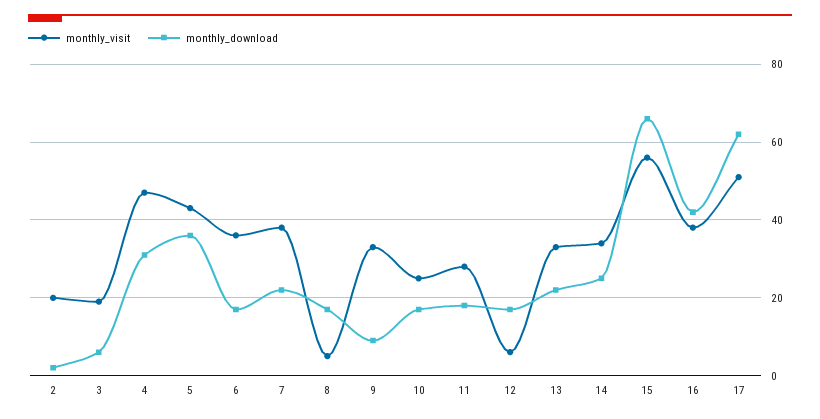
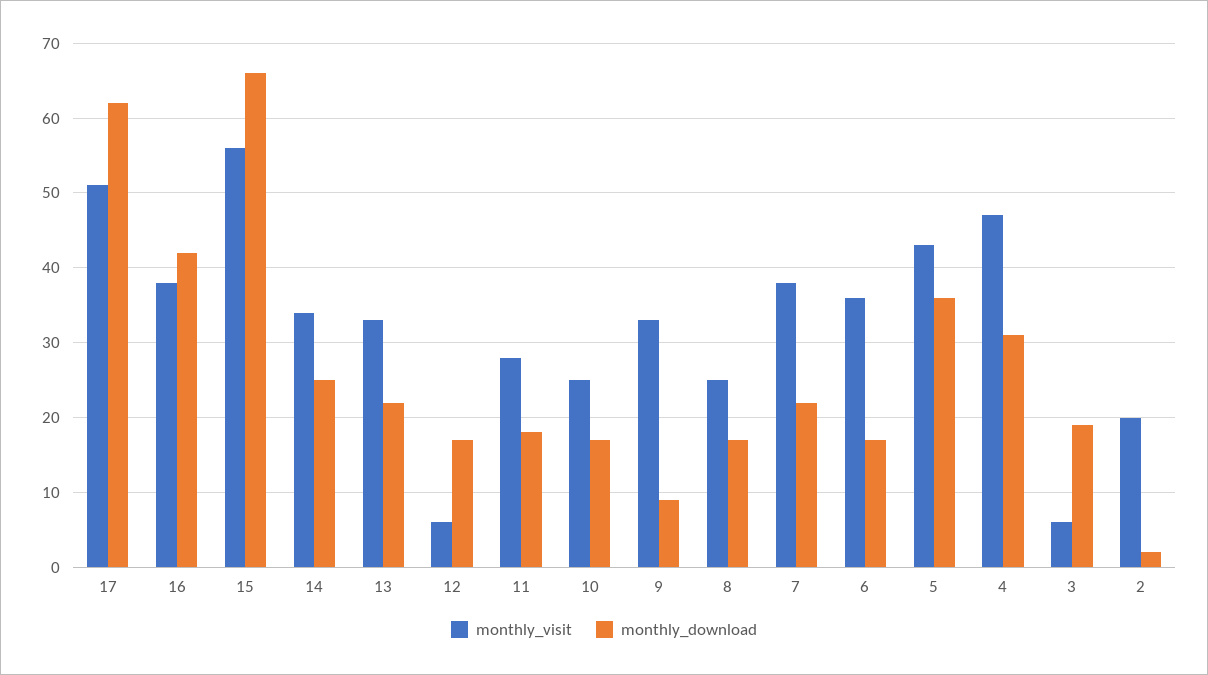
  {
    "monthly_visit": {
      "2": 20,
-     "3": 20,
+     "3": 6,
      "4": 47,
      "5": 43,
      "6": 36,
      "7": 38,
-     "8": 5,
+     "8": 25,
      "9": 33,
      "10": 25,
      "11": 28,
      "12": 6,
      "13": 33,
      "14": 34,
      "15": 56,
      "16": 38,
      "17": 51
    },
    "monthly_download": {
      "2": 2,
-     "3": 5,
+     "3": 19,
      "4": 31,
      "5": 36,
      "6": 17,
      "7": 22,
      "8": 17,
      "9": 9,
      "10": 17,
      "11": 18,
      "12": 17,
      "13": 22,
      "14": 25,
      "15": 66,
      "16": 42,
      "17": 62
    }
  }

